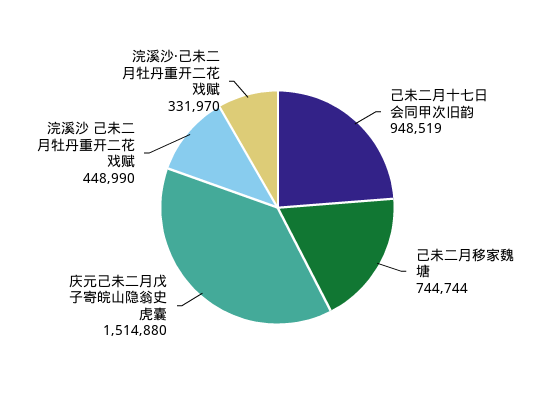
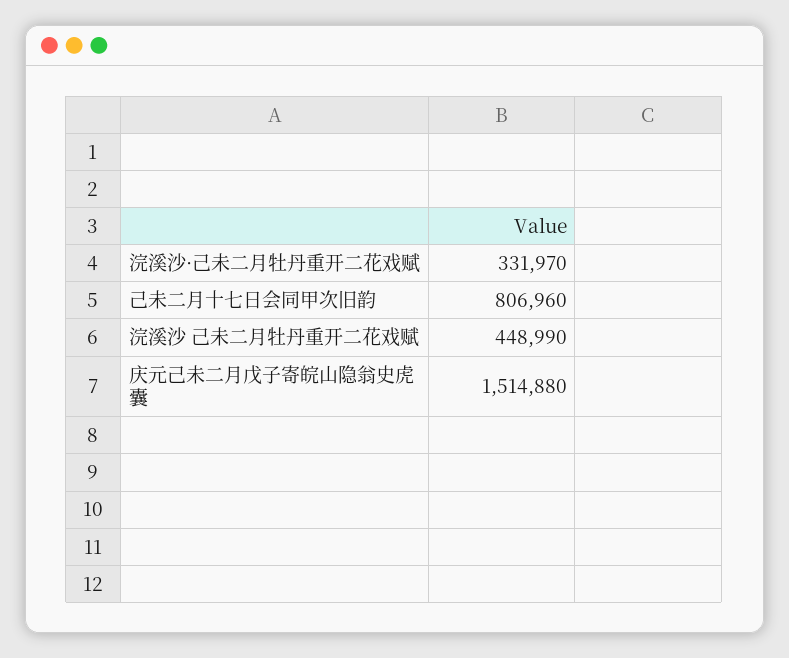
  {
-   "己未二月十七日会同甲次旧韵": 948519,
+   "己未二月十七日会同甲次旧韵": 806960,
-   "己未二月移家魏塘": 744744,
    "庆元己未二月戊子寄皖山隐翁史虎囊": 1514880,
    "浣溪沙 己未二月牡丹重开二花戏赋": 448990,
    "浣溪沙·己未二月牡丹重开二花戏赋": 331970
  }

